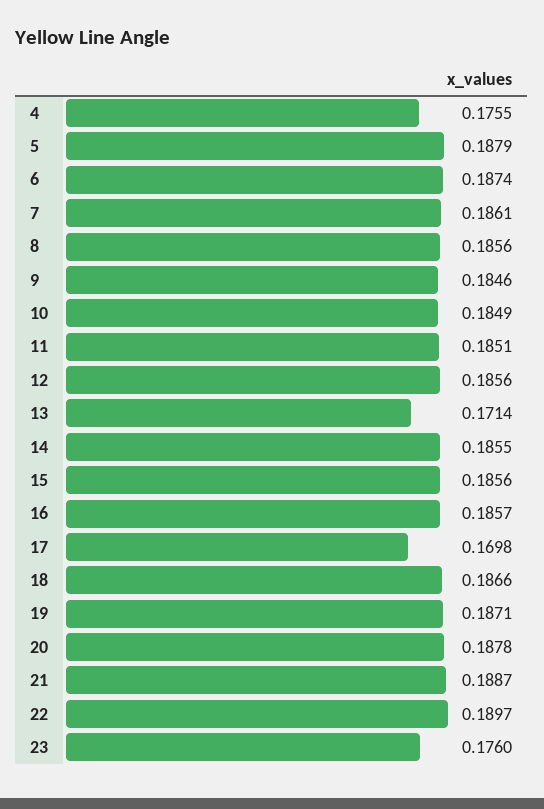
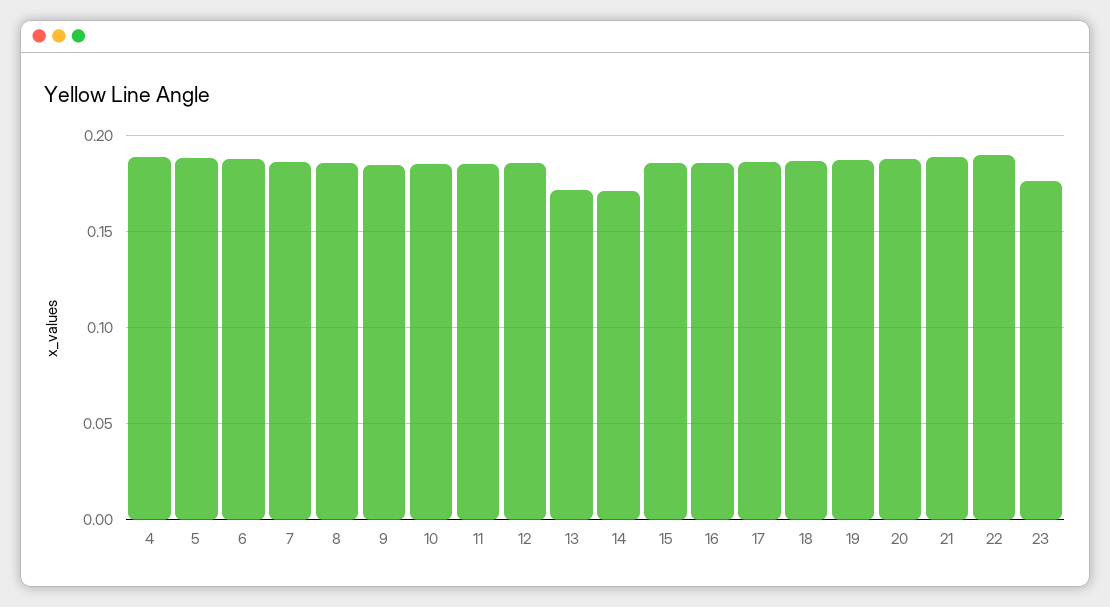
  {
-   "4": 0.1755,
+   "4": 0.19,
    "5": 0.1879,
    "6": 0.1874,
    "7": 0.1861,
    "8": 0.1856,
    "9": 0.1846,
    "10": 0.1849,
    "11": 0.1851,
    "12": 0.1856,
    "13": 0.1714,
-   "14": 0.1855,
+   "14": 0.17,
    "15": 0.1856,
    "16": 0.1857,
-   "17": 0.1698,
+   "17": 0.185,
    "18": 0.1866,
    "19": 0.1871,
    "20": 0.1878,
    "21": 0.1887,
    "22": 0.1897,
    "23": 0.176
  }

